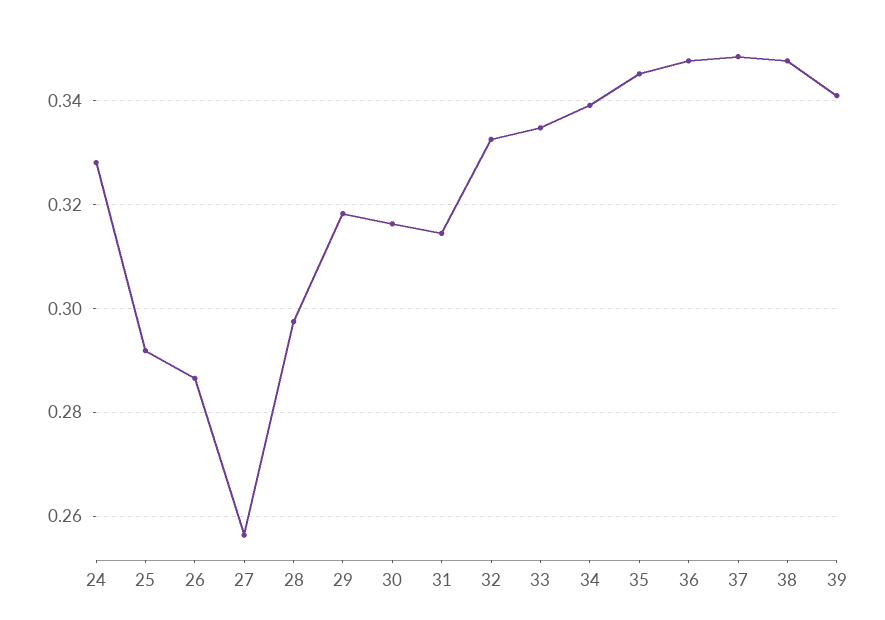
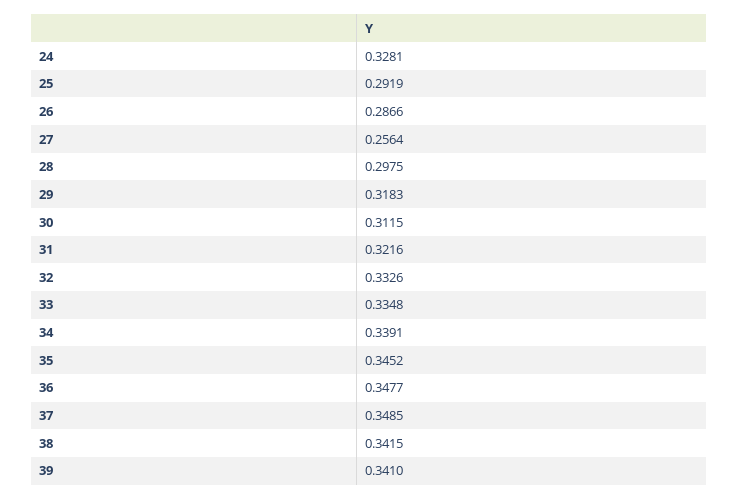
  {
    "24": 0.3281,
    "25": 0.2919,
    "26": 0.2866,
    "27": 0.2564,
    "28": 0.2975,
    "29": 0.3183,
-   "30": 0.316,
+   "30": 0.3115,
-   "31": 0.314,
+   "31": 0.3216,
    "32": 0.3326,
    "33": 0.3348,
    "34": 0.3391,
    "35": 0.3452,
    "36": 0.3477,
    "37": 0.3485,
-   "38": 0.348,
+   "38": 0.3415,
    "39": 0.341
  }

